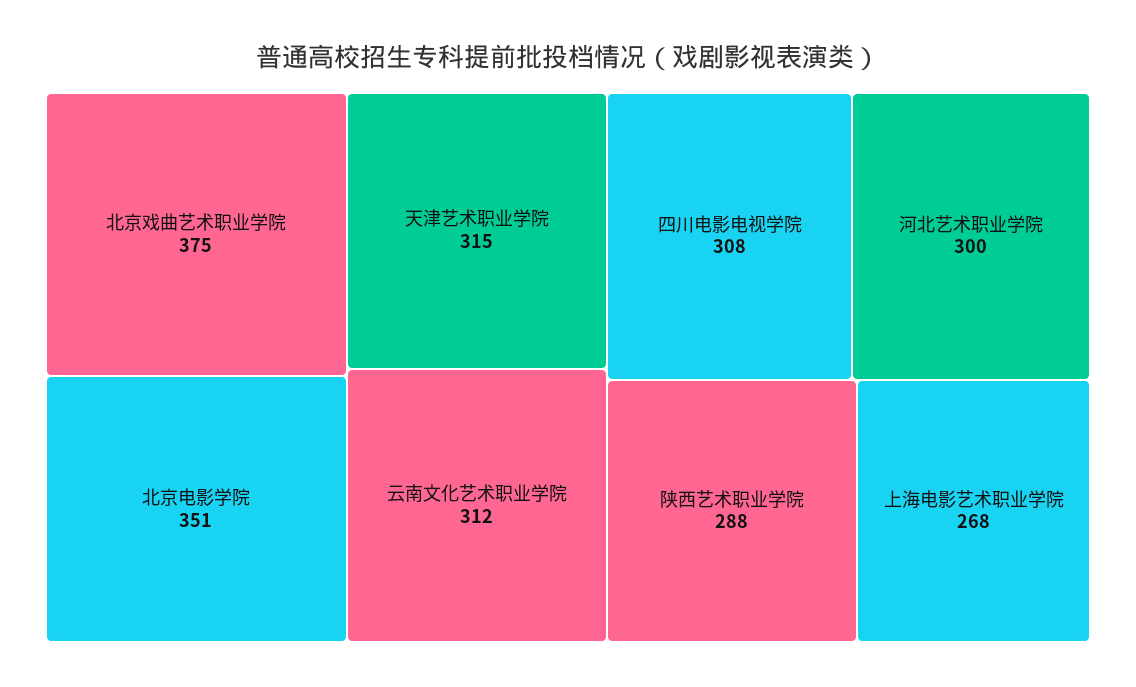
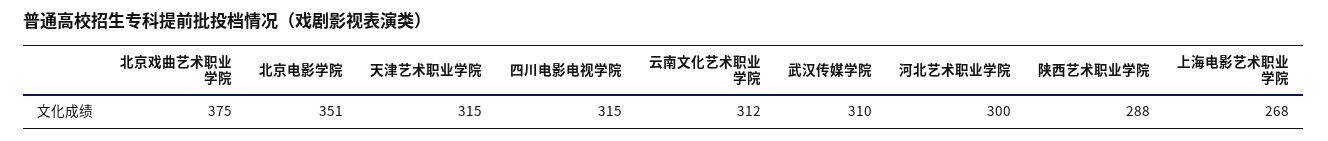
  {
    "北京戏曲艺术职业学院": 375,
    "北京电影学院": 351,
    "天津艺术职业学院": 315,
    "云南文化艺术职业学院": 312,
-   "四川电影电视学院": 308,
+   "四川电影电视学院": 315,
    "河北艺术职业学院": 300,
    "陕西艺术职业学院": 288,
-   "上海电影艺术职业学院": 268
+   "上海电影艺术职业学院": 268,
+   "武汉传媒学院": 310
  }

